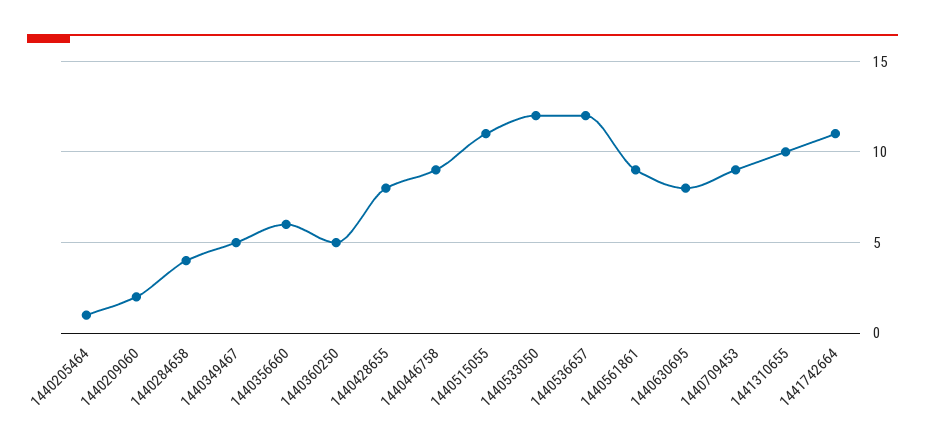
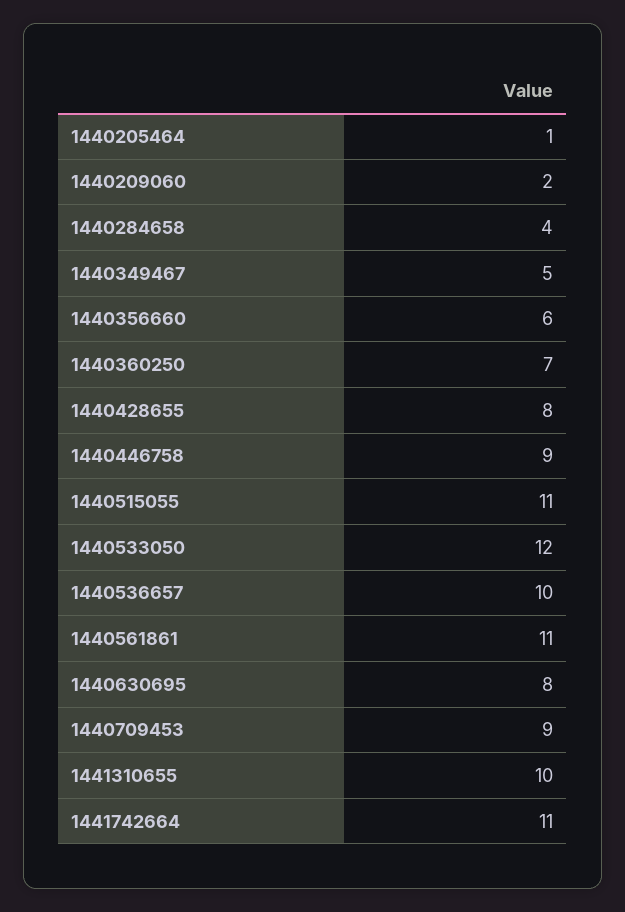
  {
    "1440205464": 1,
    "1440209060": 2,
    "1440284658": 4,
    "1440349467": 5,
    "1440356660": 6,
-   "1440360250": 5,
+   "1440360250": 7,
    "1440428655": 8,
    "1440446758": 9,
    "1440515055": 11,
    "1440533050": 12,
-   "1440536657": 12,
+   "1440536657": 10,
-   "1440561861": 9,
+   "1440561861": 11,
    "1440630695": 8,
    "1440709453": 9,
    "1441310655": 10,
    "1441742664": 11
  }

